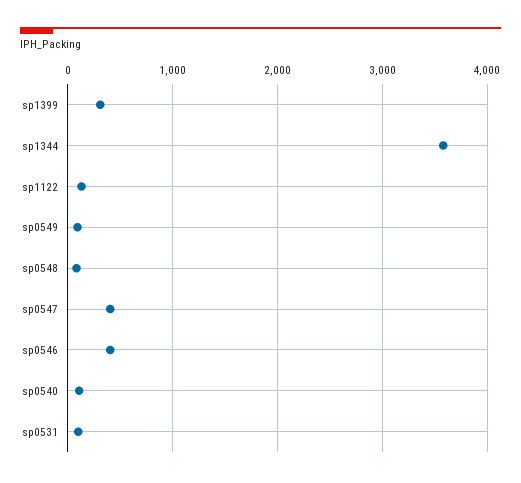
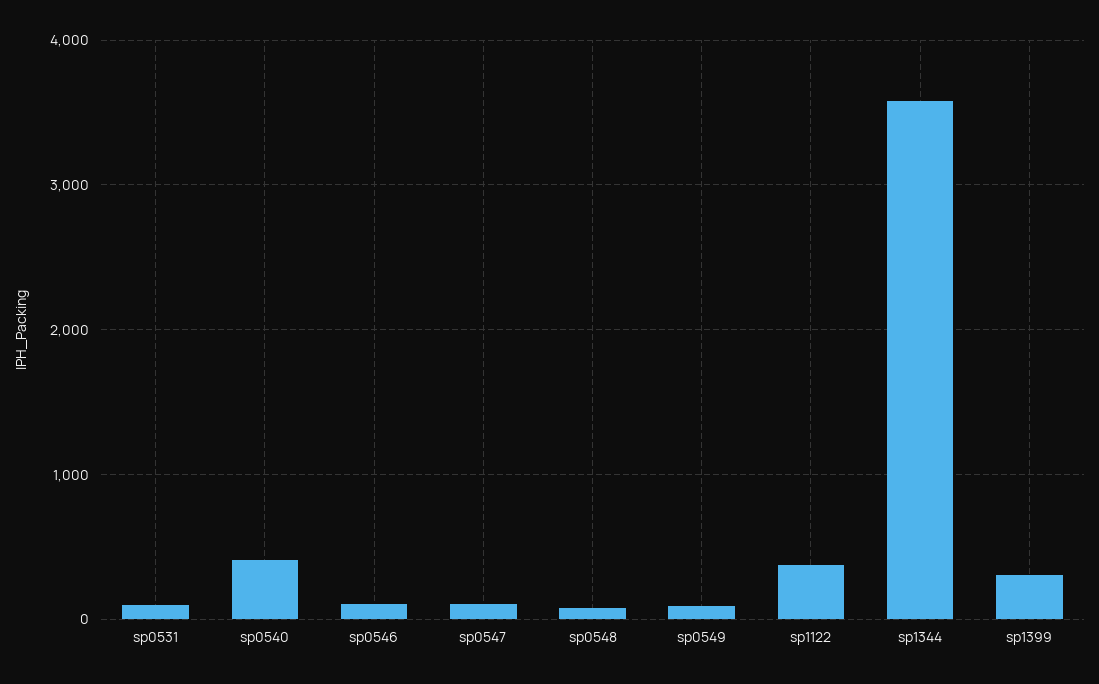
  {
    "sp1399": 300,
    "sp1344": 3600,
-   "sp1122": 100,
+   "sp1122": 400,
    "sp0549": 100,
    "sp0548": 100,
-   "sp0547": 400,
+   "sp0547": 100,
-   "sp0546": 400,
+   "sp0546": 100,
-   "sp0540": 100,
+   "sp0540": 400,
    "sp0531": 100
  }

